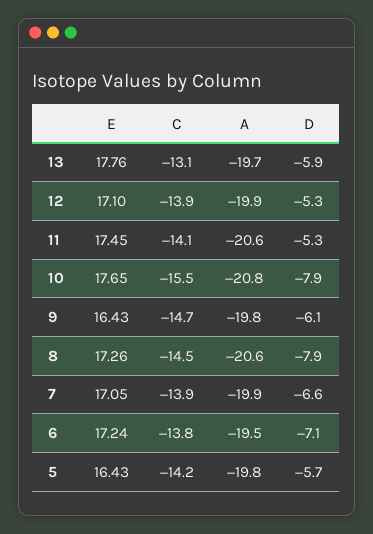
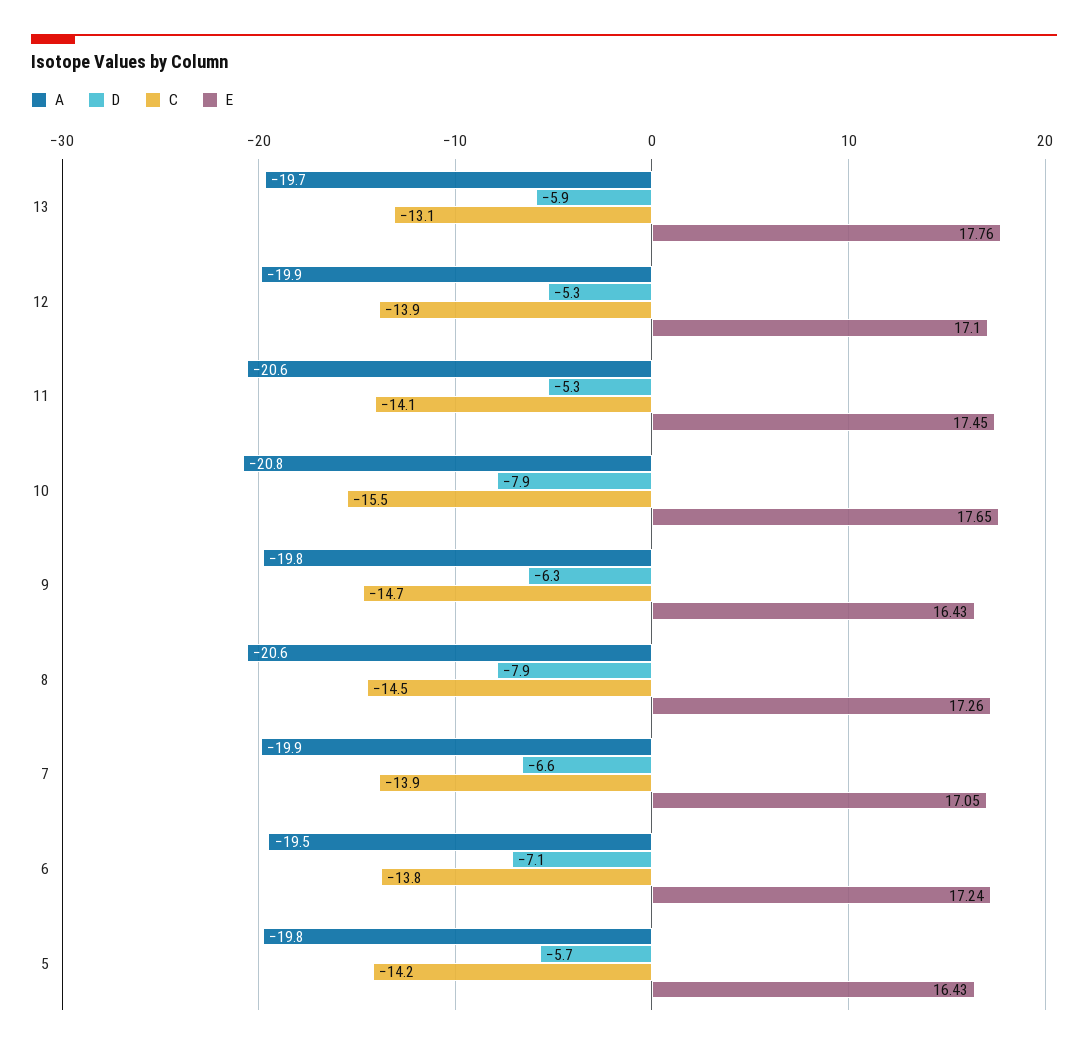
  {
    "E": {
      "13": 17.76,
      "12": 17.1,
      "11": 17.45,
      "10": 17.65,
      "9": 16.43,
      "8": 17.26,
      "7": 17.05,
      "6": 17.24,
      "5": 16.43
    },
    "C": {
      "13": -13.1,
      "12": -13.9,
      "11": -14.1,
      "10": -15.5,
      "9": -14.7,
      "8": -14.5,
      "7": -13.9,
      "6": -13.8,
      "5": -14.2
    },
    "A": {
      "13": -19.7,
      "12": -19.9,
      "11": -20.6,
      "10": -20.8,
      "9": -19.8,
      "8": -20.6,
      "7": -19.9,
      "6": -19.5,
      "5": -19.8
    },
    "D": {
      "13": -5.9,
      "12": -5.3,
      "11": -5.3,
      "10": -7.9,
-     "9": -6.1,
+     "9": -6.3,
      "8": -7.9,
      "7": -6.6,
      "6": -7.1,
      "5": -5.7
    }
  }

